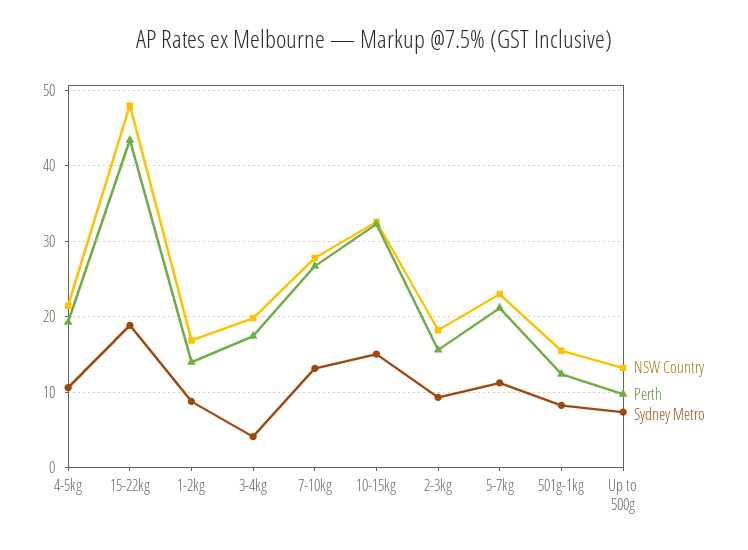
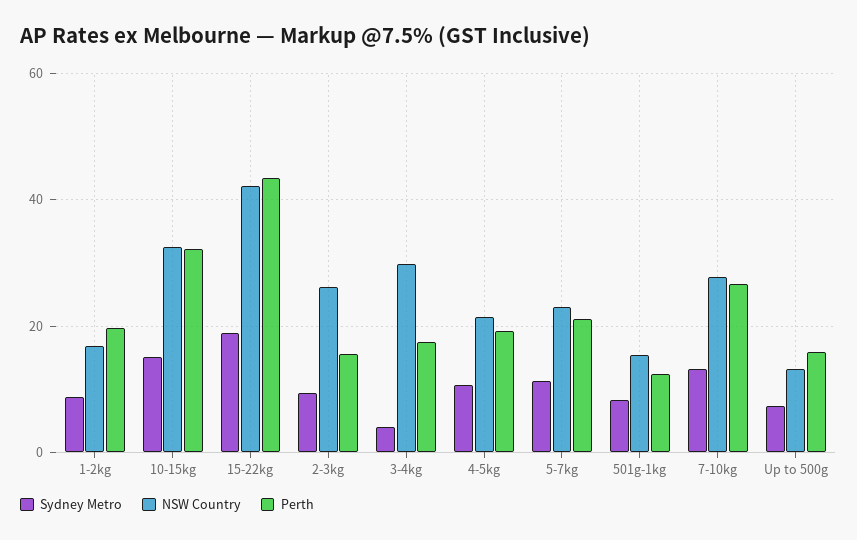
  {
    "NSW Country": {
      "4-5kg": 21,
-     "15-22kg": 48,
+     "15-22kg": 42,
      "1-2kg": 17,
-     "3-4kg": 20,
+     "3-4kg": 30,
      "7-10kg": 28,
      "10-15kg": 33,
-     "2-3kg": 18,
+     "2-3kg": 26,
      "5-7kg": 23,
      "501g-1kg": 15,
      "Up to 500g": 13
    },
    "Perth": {
      "4-5kg": 19,
      "15-22kg": 43,
-     "1-2kg": 14,
+     "1-2kg": 20,
      "3-4kg": 17,
      "7-10kg": 27,
      "10-15kg": 32,
      "2-3kg": 16,
      "5-7kg": 21,
      "501g-1kg": 12,
-     "Up to 500g": 10
+     "Up to 500g": 16
    },
    "Sydney Metro": {
      "4-5kg": 11,
      "15-22kg": 19,
      "1-2kg": 9,
      "3-4kg": 4,
      "7-10kg": 13,
      "10-15kg": 15,
      "2-3kg": 9,
      "5-7kg": 11,
      "501g-1kg": 8,
      "Up to 500g": 7
    }
  }

